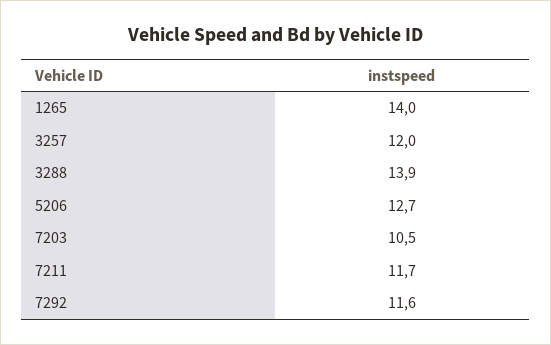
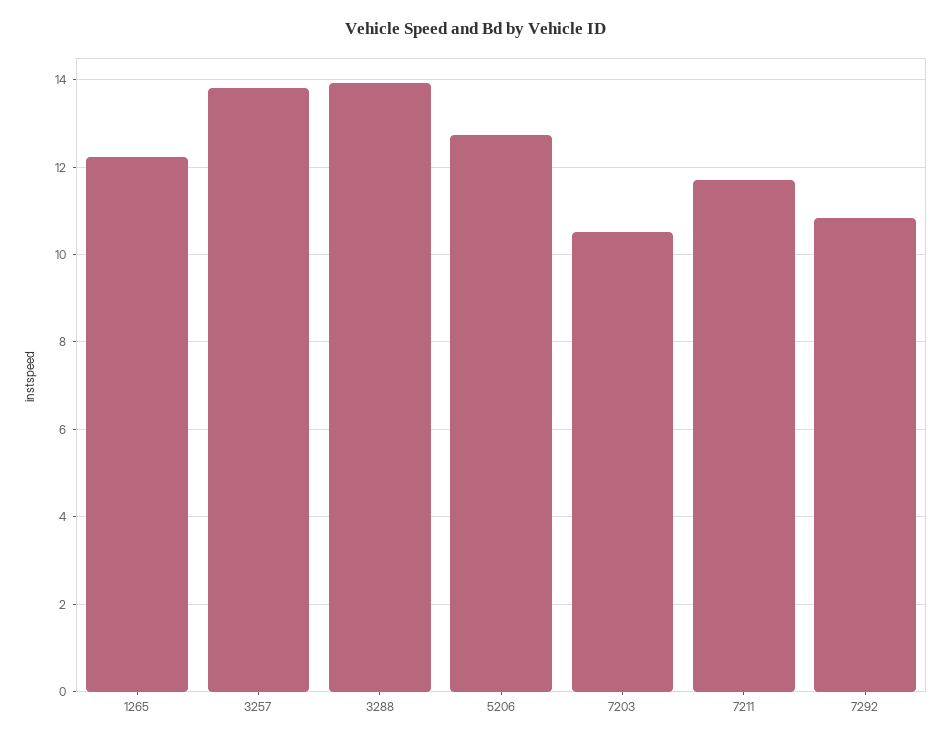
  {
-   "1265": 14,
+   "1265": 12.2,
-   "3257": 12,
+   "3257": 13.8,
    "3288": 13.9,
    "5206": 12.7,
    "7203": 10.5,
    "7211": 11.7,
-   "7292": 11.6
+   "7292": 10.8
  }

